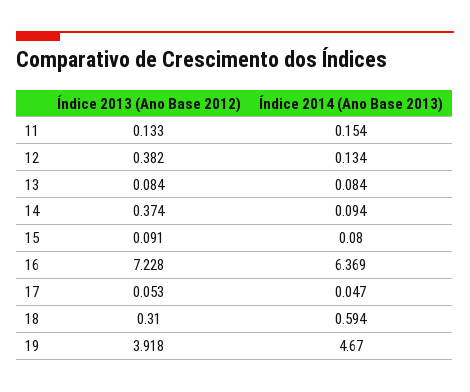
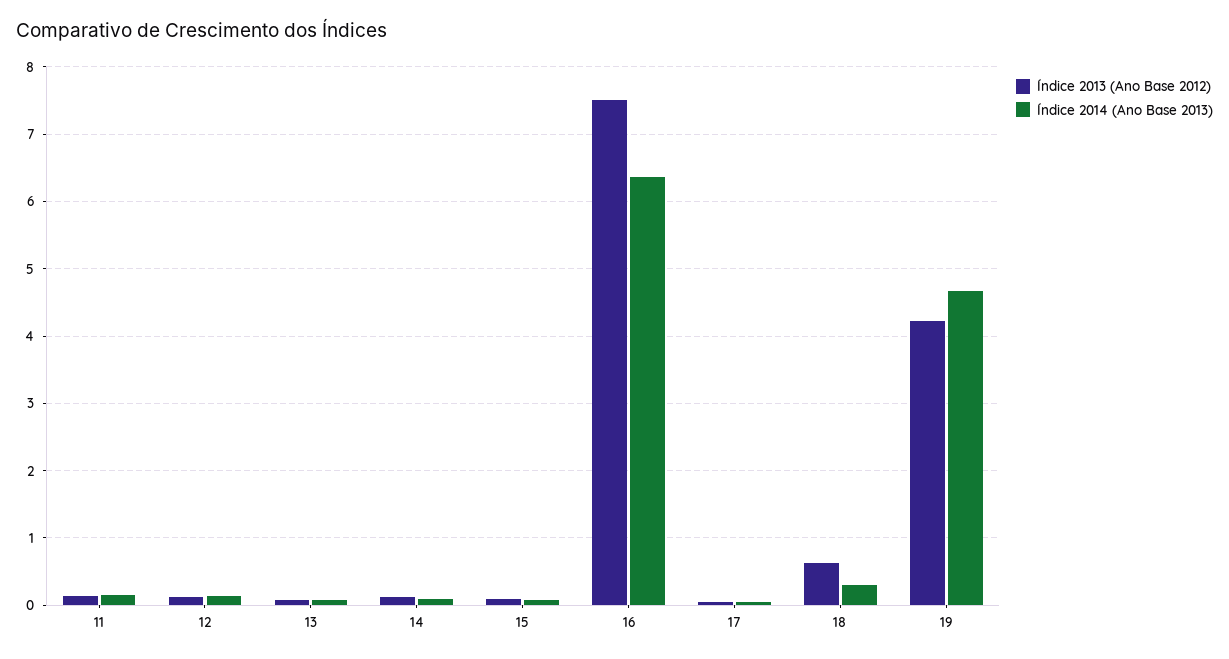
  {
    "Índice 2013 (Ano Base 2012)": {
      "11": 0.133,
-     "12": 0.382,
+     "12": 0.1,
      "13": 0.084,
-     "14": 0.374,
+     "14": 0.1,
      "15": 0.091,
-     "16": 7.228,
+     "16": 7.5,
      "17": 0.053,
-     "18": 0.31,
+     "18": 0.6,
-     "19": 3.918
+     "19": 4.2
    },
    "Índice 2014 (Ano Base 2013)": {
      "11": 0.154,
      "12": 0.134,
      "13": 0.084,
      "14": 0.094,
      "15": 0.08,
      "16": 6.369,
      "17": 0.047,
-     "18": 0.594,
+     "18": 0.3,
      "19": 4.67
    }
  }

